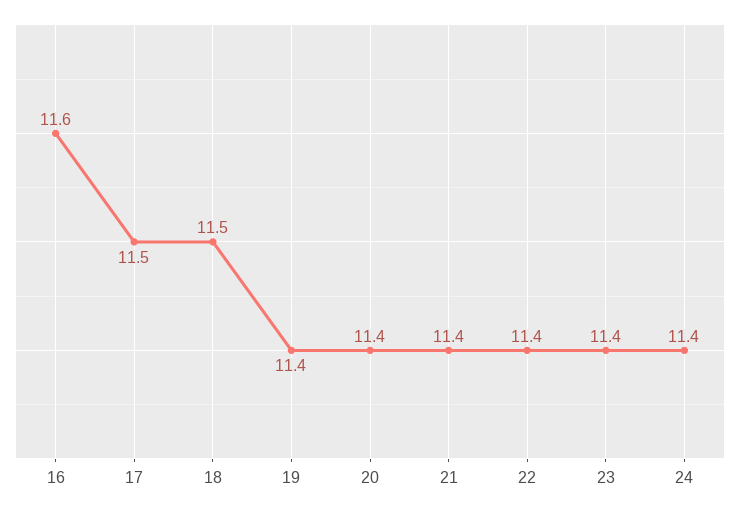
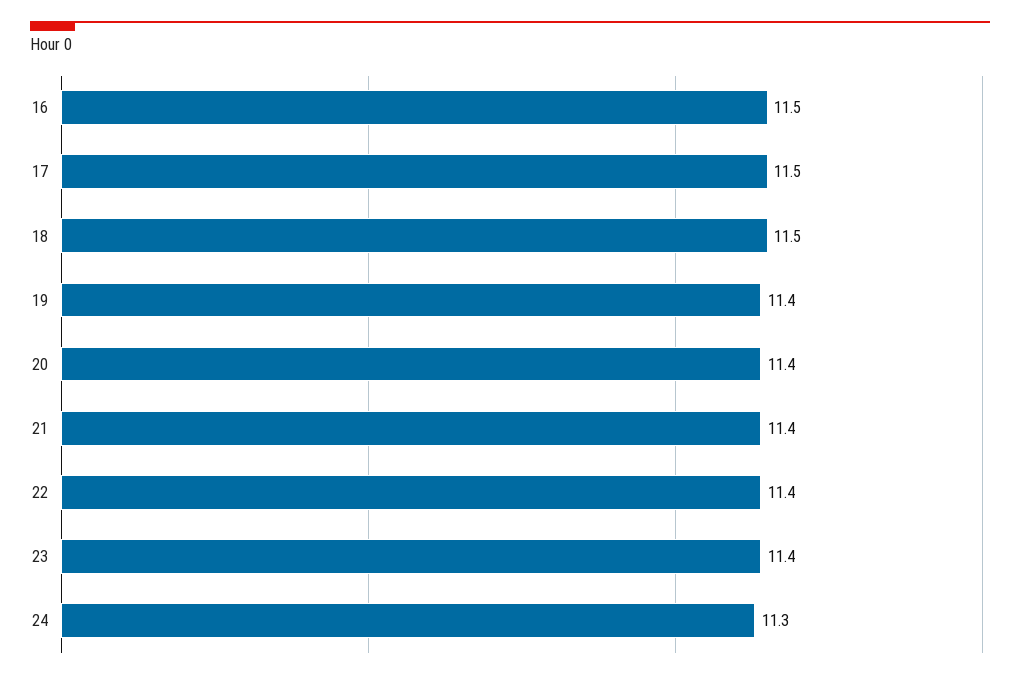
  {
-   "16": 11.6,
+   "16": 11.5,
    "17": 11.5,
    "18": 11.5,
    "19": 11.4,
    "20": 11.4,
    "21": 11.4,
    "22": 11.4,
    "23": 11.4,
-   "24": 11.4
+   "24": 11.3
  }

